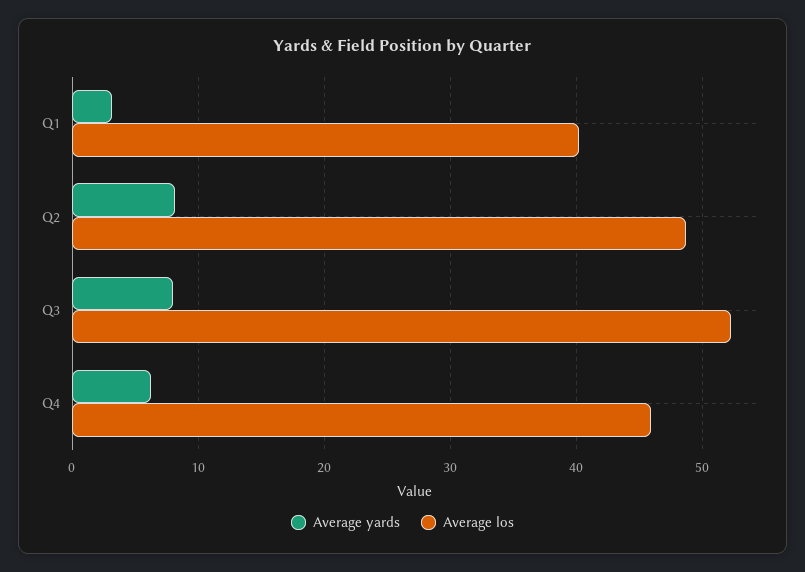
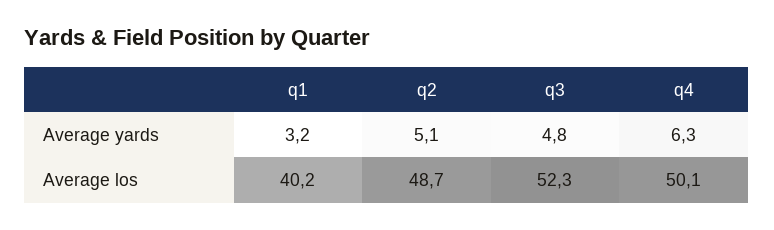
  {
    "Average yards": {
      "Q1": 3.2,
-     "Q2": 8,
+     "Q2": 5.1,
-     "Q3": 8,
+     "Q3": 4.8,
      "Q4": 6.3
    },
    "Average los": {
      "Q1": 40.2,
      "Q2": 48.7,
      "Q3": 52.3,
-     "Q4": 46
+     "Q4": 50.1
    }
  }

